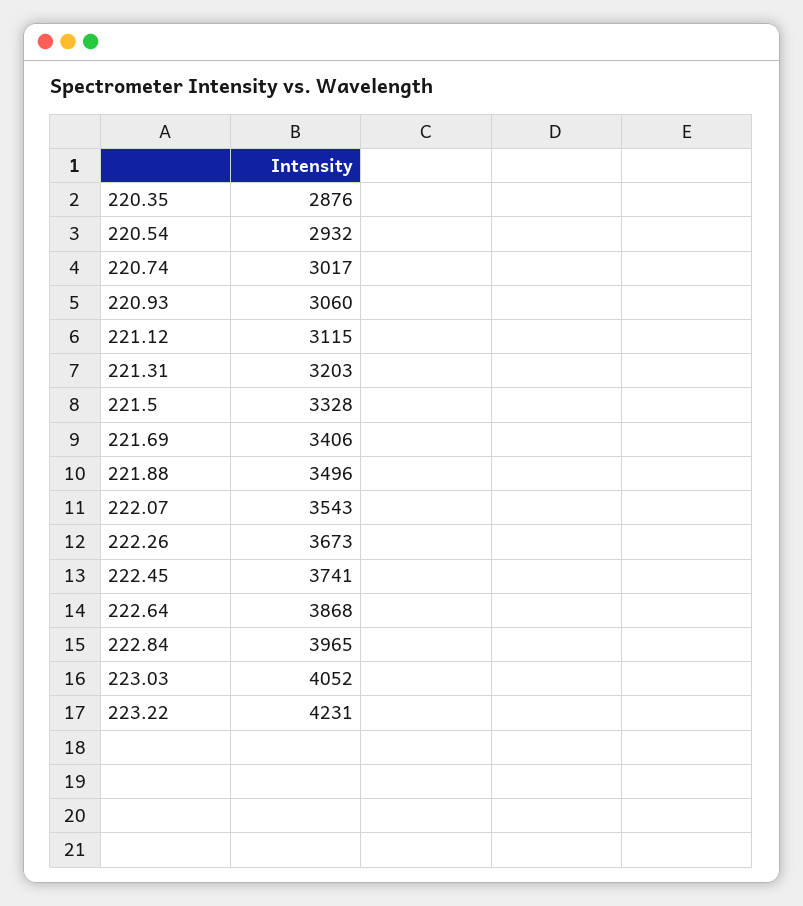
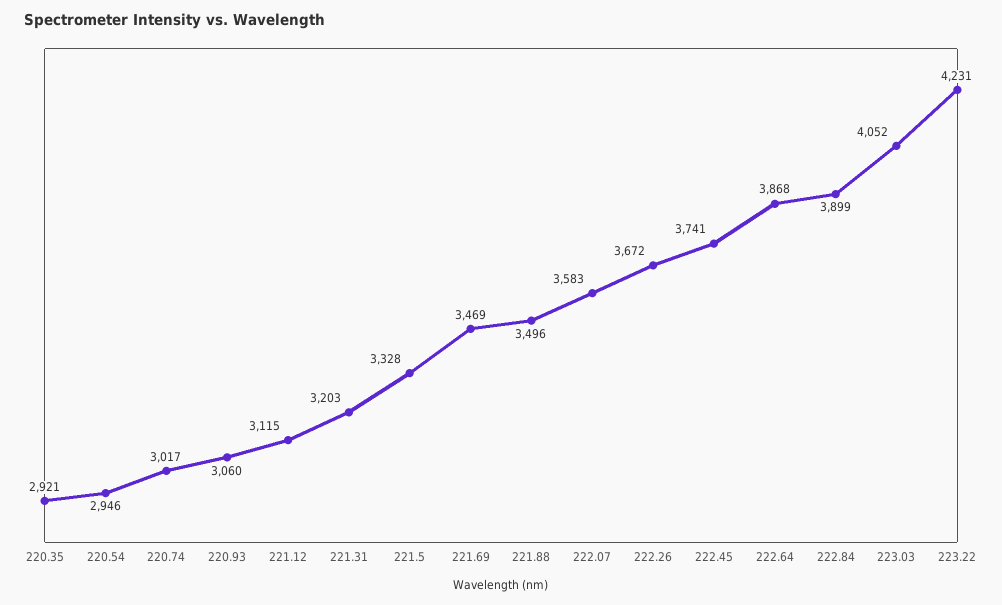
  {
-   "220.35": 2876,
+   "220.35": 2921,
-   "220.54": 2932,
+   "220.54": 2946,
    "220.74": 3017,
    "220.93": 3060,
    "221.12": 3115,
    "221.31": 3203,
    "221.5": 3328,
-   "221.69": 3406,
+   "221.69": 3469,
    "221.88": 3496,
-   "222.07": 3543,
+   "222.07": 3583,
-   "222.26": 3673,
+   "222.26": 3672,
    "222.45": 3741,
    "222.64": 3868,
-   "222.84": 3965,
+   "222.84": 3899,
    "223.03": 4052,
    "223.22": 4231
  }

